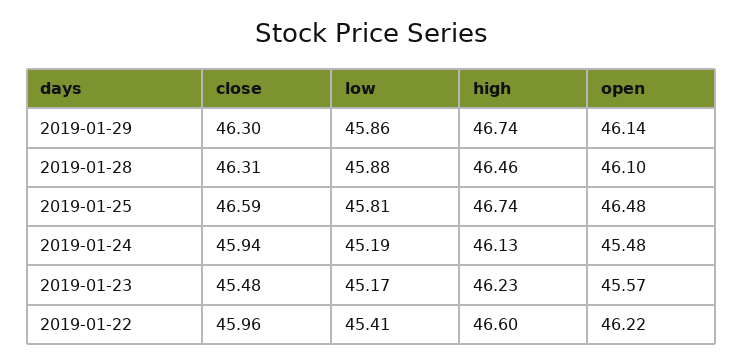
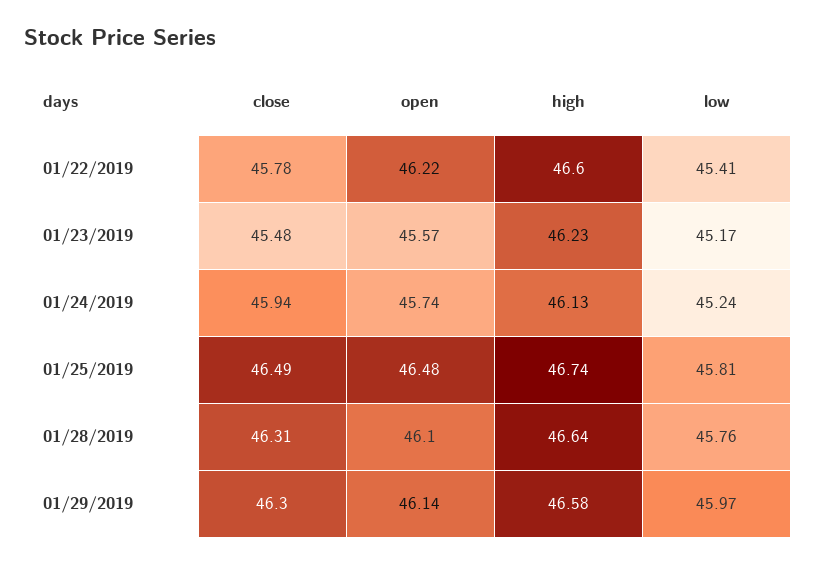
  {
    "close": {
      "2019-01-29": 46.3,
      "2019-01-28": 46.31,
-     "2019-01-25": 46.59,
+     "2019-01-25": 46.49,
      "2019-01-24": 45.94,
      "2019-01-23": 45.48,
-     "2019-01-22": 45.96
+     "2019-01-22": 45.78
    },
    "low": {
-     "2019-01-29": 45.86,
+     "2019-01-29": 45.97,
-     "2019-01-28": 45.88,
+     "2019-01-28": 45.76,
      "2019-01-25": 45.81,
-     "2019-01-24": 45.19,
+     "2019-01-24": 45.24,
      "2019-01-23": 45.17,
      "2019-01-22": 45.41
    },
    "high": {
-     "2019-01-29": 46.74,
+     "2019-01-29": 46.58,
-     "2019-01-28": 46.46,
+     "2019-01-28": 46.64,
      "2019-01-25": 46.74,
      "2019-01-24": 46.13,
      "2019-01-23": 46.23,
      "2019-01-22": 46.6
    },
    "open": {
      "2019-01-29": 46.14,
      "2019-01-28": 46.1,
      "2019-01-25": 46.48,
-     "2019-01-24": 45.48,
+     "2019-01-24": 45.74,
      "2019-01-23": 45.57,
      "2019-01-22": 46.22
    }
  }

